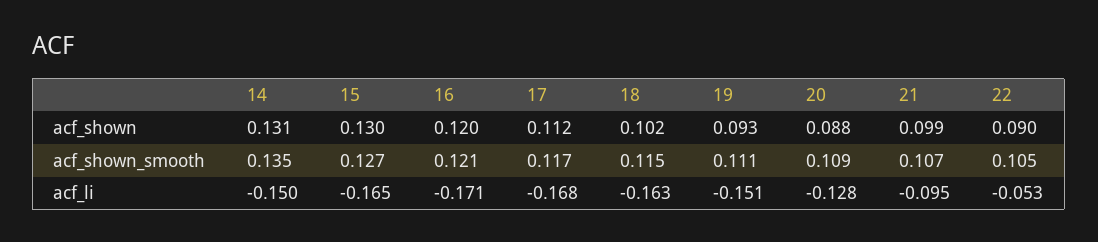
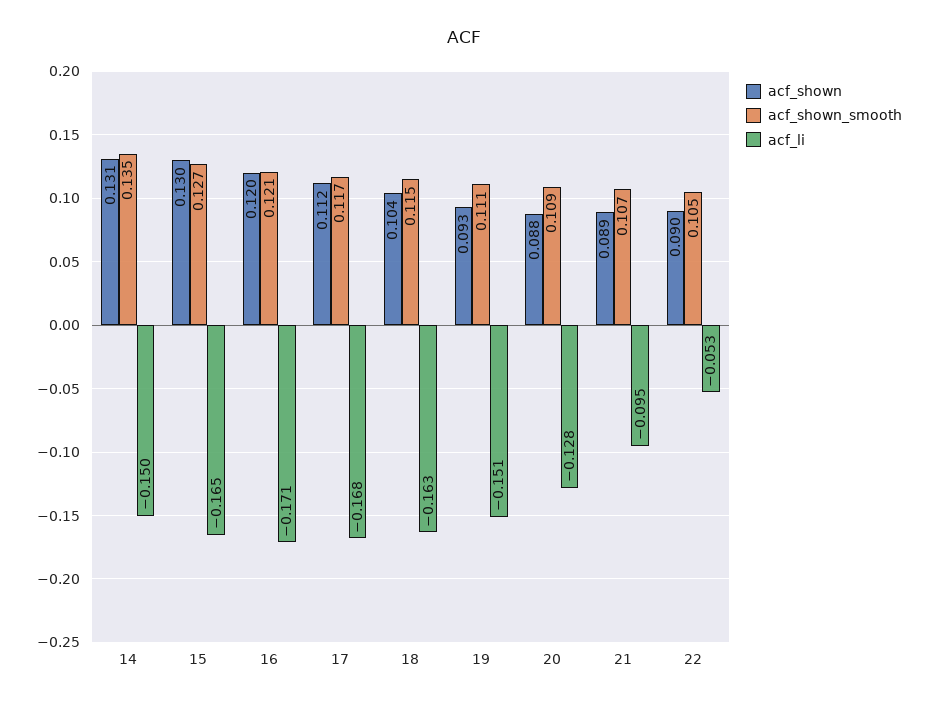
  {
    "acf_shown": {
      "14": 0.131,
      "15": 0.13,
      "16": 0.12,
      "17": 0.112,
-     "18": 0.102,
+     "18": 0.104,
      "19": 0.093,
      "20": 0.088,
-     "21": 0.099,
+     "21": 0.089,
      "22": 0.09
    },
    "acf_shown_smooth": {
      "14": 0.135,
      "15": 0.127,
      "16": 0.121,
      "17": 0.117,
      "18": 0.115,
      "19": 0.111,
      "20": 0.109,
      "21": 0.107,
      "22": 0.105
    },
    "acf_li": {
      "14": -0.15,
      "15": -0.165,
      "16": -0.171,
      "17": -0.168,
      "18": -0.163,
      "19": -0.151,
      "20": -0.128,
      "21": -0.095,
      "22": -0.053
    }
  }

